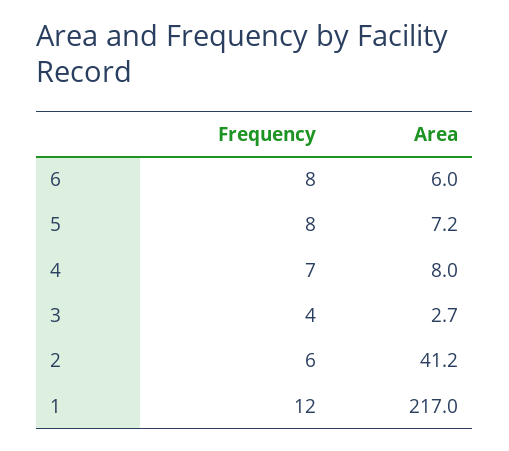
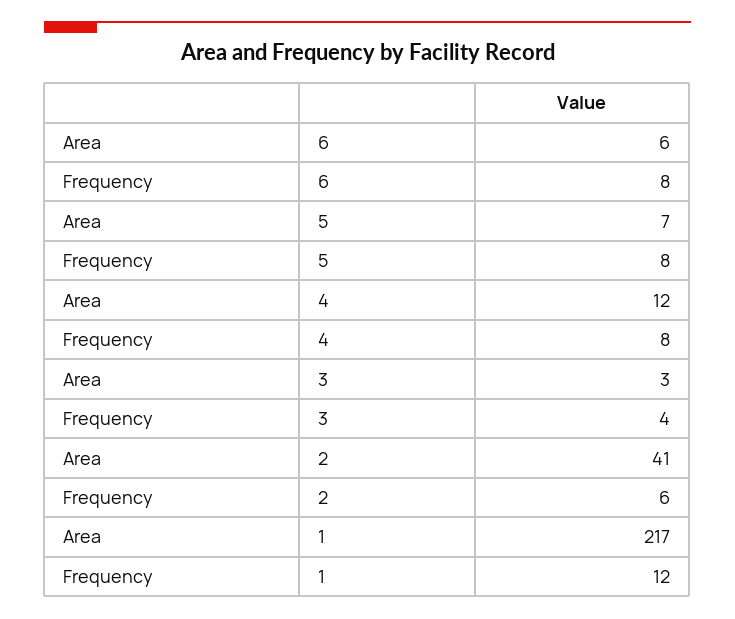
  {
    "Frequency": {
      "6": 8,
      "5": 8,
-     "4": 7,
+     "4": 8,
      "3": 4,
      "2": 6,
      "1": 12
    },
    "Area": {
      "6": 6,
      "5": 7.2,
-     "4": 8,
+     "4": 12,
      "3": 2.7,
      "2": 41.2,
      "1": 217
    }
  }

